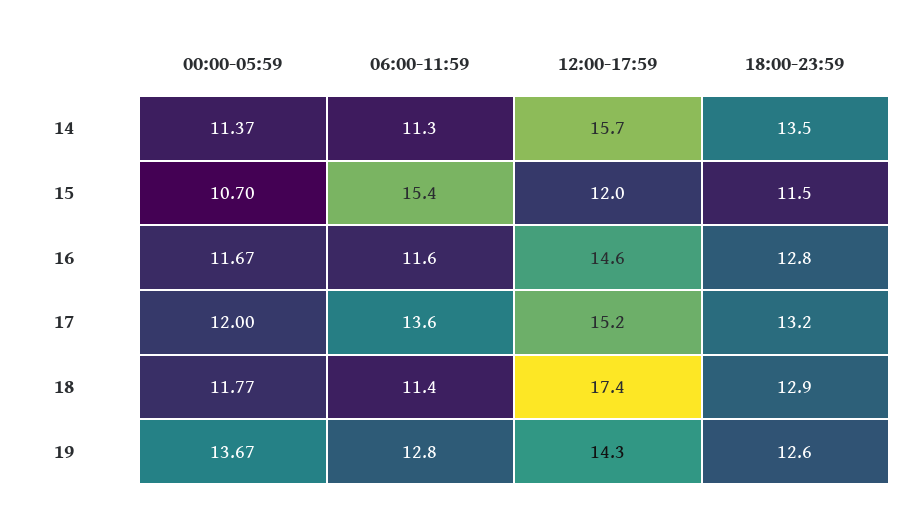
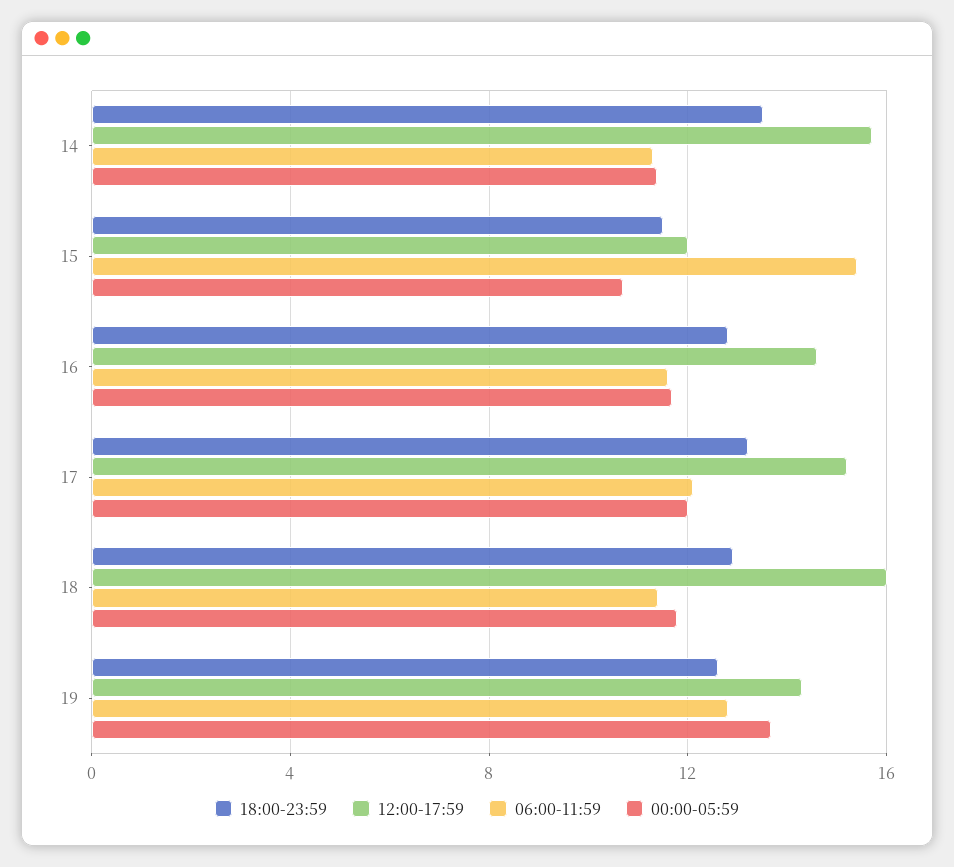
  {
    "00:00-05:59": {
      "14": 11.37,
      "15": 10.7,
      "16": 11.67,
      "17": 12,
      "18": 11.77,
      "19": 13.67
    },
    "06:00-11:59": {
      "14": 11.3,
      "15": 15.4,
      "16": 11.6,
-     "17": 13.6,
+     "17": 12,
      "18": 11.4,
      "19": 12.8
    },
    "12:00-17:59": {
      "14": 15.7,
      "15": 12,
      "16": 14.6,
      "17": 15.2,
-     "18": 17.4,
+     "18": 16,
      "19": 14.3
    },
    "18:00-23:59": {
      "14": 13.5,
      "15": 11.5,
      "16": 12.8,
      "17": 13.2,
      "18": 12.9,
      "19": 12.6
    }
  }

